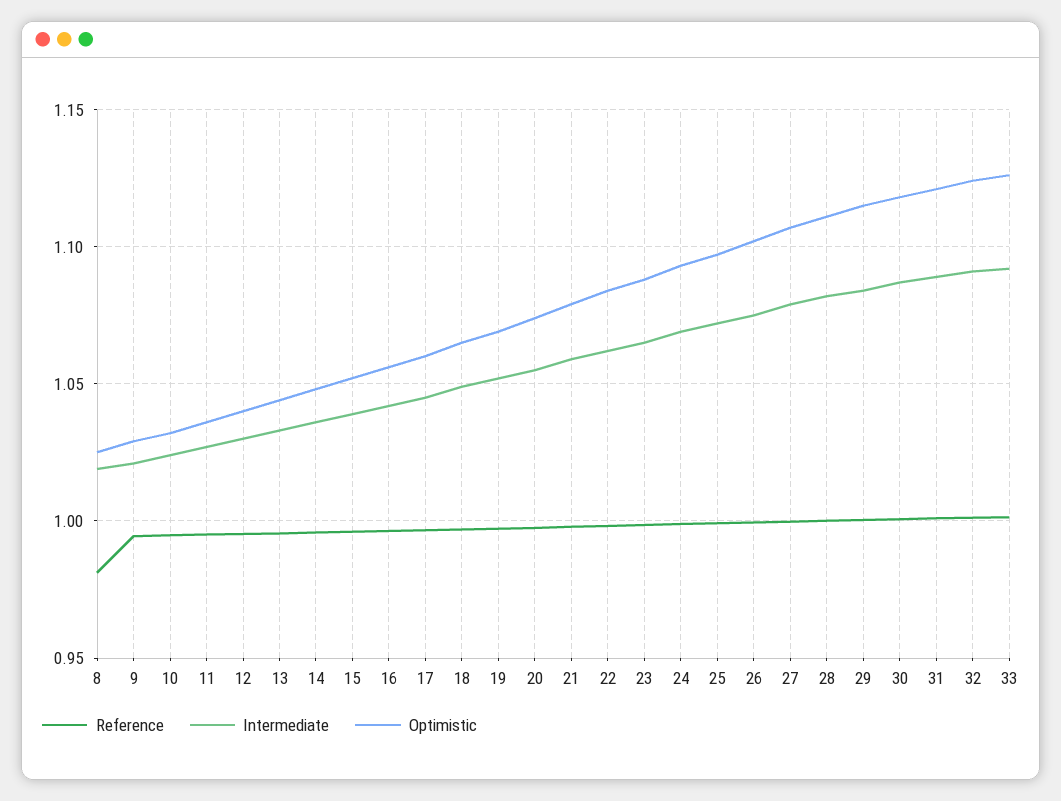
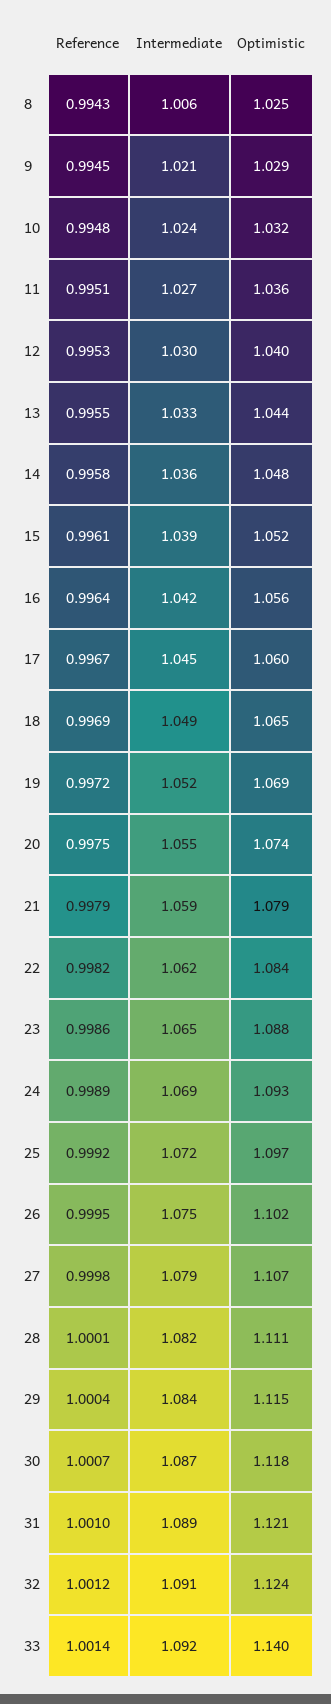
  {
    "Reference": {
-     "8": 0.98,
+     "8": 0.9943,
      "9": 0.9945,
      "10": 0.9948,
      "11": 0.9951,
      "12": 0.9953,
      "13": 0.9955,
      "14": 0.9958,
      "15": 0.9961,
      "16": 0.9964,
      "17": 0.9967,
      "18": 0.9969,
      "19": 0.9972,
      "20": 0.9975,
      "21": 0.9979,
      "22": 0.9982,
      "23": 0.9986,
      "24": 0.9989,
      "25": 0.9992,
      "26": 0.9995,
      "27": 0.9998,
      "28": 1.0001,
      "29": 1.0004,
      "30": 1.0007,
      "31": 1.001,
      "32": 1.0012,
      "33": 1.0014
    },
    "Intermediate": {
-     "8": 1.02,
+     "8": 1.006,
      "9": 1.021,
      "10": 1.024,
      "11": 1.027,
      "12": 1.03,
      "13": 1.033,
      "14": 1.036,
      "15": 1.039,
      "16": 1.042,
      "17": 1.045,
      "18": 1.049,
      "19": 1.052,
      "20": 1.055,
      "21": 1.059,
      "22": 1.062,
      "23": 1.065,
      "24": 1.069,
      "25": 1.072,
      "26": 1.075,
      "27": 1.079,
      "28": 1.082,
      "29": 1.084,
      "30": 1.087,
      "31": 1.089,
      "32": 1.091,
      "33": 1.092
    },
    "Optimistic": {
      "8": 1.025,
      "9": 1.029,
      "10": 1.032,
      "11": 1.036,
      "12": 1.04,
      "13": 1.044,
      "14": 1.048,
      "15": 1.052,
      "16": 1.056,
      "17": 1.06,
      "18": 1.065,
      "19": 1.069,
      "20": 1.074,
      "21": 1.079,
      "22": 1.084,
      "23": 1.088,
      "24": 1.093,
      "25": 1.097,
      "26": 1.102,
      "27": 1.107,
      "28": 1.111,
      "29": 1.115,
      "30": 1.118,
      "31": 1.121,
      "32": 1.124,
-     "33": 1.125
+     "33": 1.14
    }
  }

